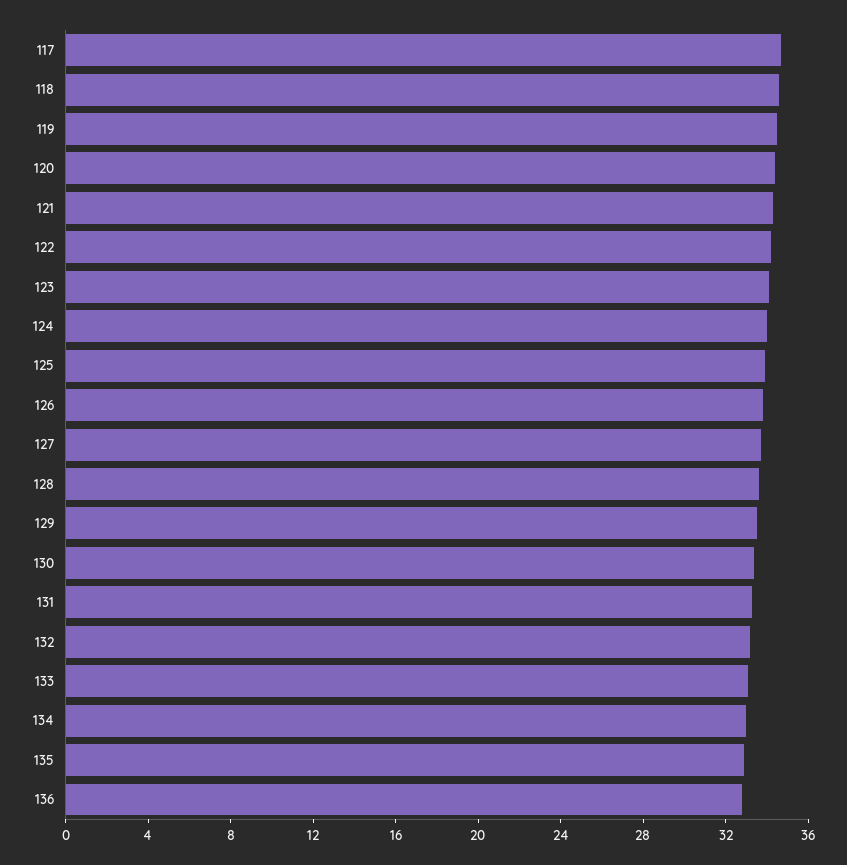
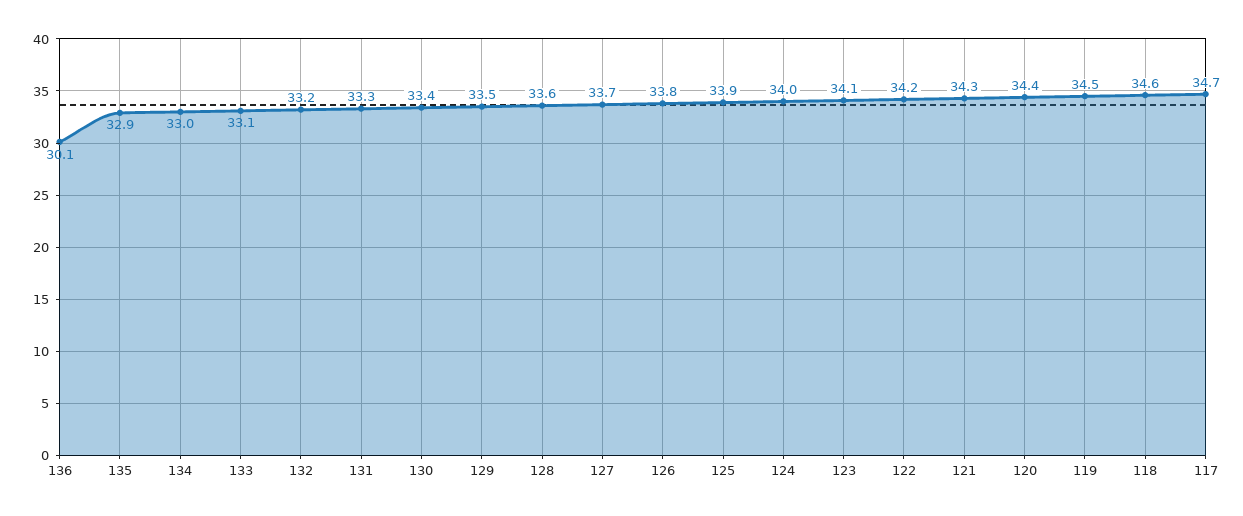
  {
    "117": 34.7,
    "118": 34.6,
    "119": 34.5,
    "120": 34.4,
    "121": 34.3,
    "122": 34.2,
    "123": 34.1,
    "124": 34,
    "125": 33.9,
    "126": 33.8,
    "127": 33.7,
    "128": 33.6,
    "129": 33.5,
    "130": 33.4,
    "131": 33.3,
    "132": 33.2,
    "133": 33.1,
    "134": 33,
    "135": 32.9,
-   "136": 33
+   "136": 30.1
  }

